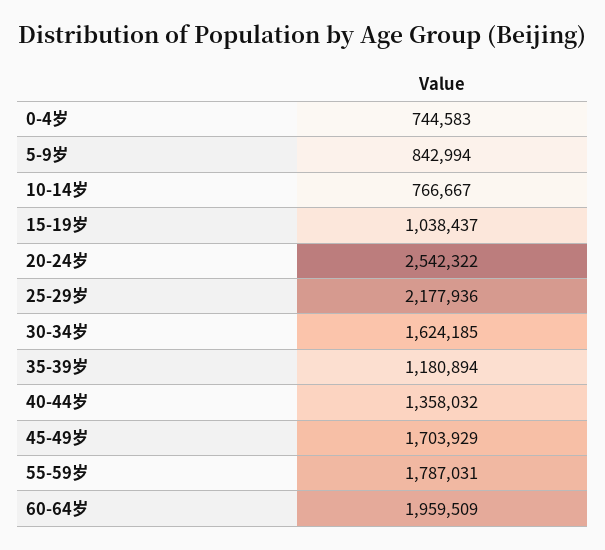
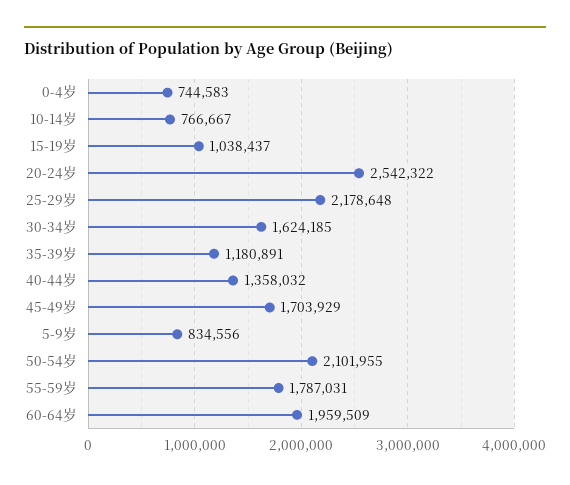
  {
    "0-4岁": 744583,
-   "5-9岁": 842994,
+   "5-9岁": 834556,
    "10-14岁": 766667,
    "15-19岁": 1038437,
    "20-24岁": 2542322,
-   "25-29岁": 2177936,
+   "25-29岁": 2178648,
    "30-34岁": 1624185,
-   "35-39岁": 1180894,
+   "35-39岁": 1180891,
    "40-44岁": 1358032,
    "45-49岁": 1703929,
    "55-59岁": 1787031,
-   "60-64岁": 1959509
+   "60-64岁": 1959509,
+   "50-54岁": 2101955
  }

